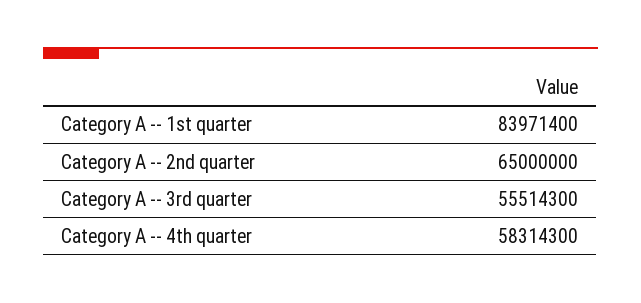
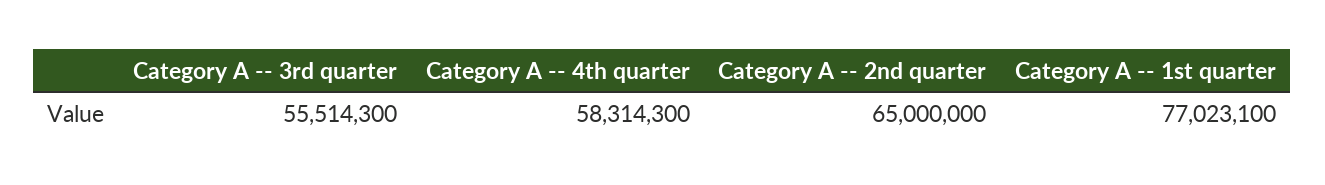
  {
-   "Category A -- 1st quarter": 83971400,
+   "Category A -- 1st quarter": 77023100,
    "Category A -- 2nd quarter": 65000000,
    "Category A -- 3rd quarter": 55514300,
    "Category A -- 4th quarter": 58314300
  }

